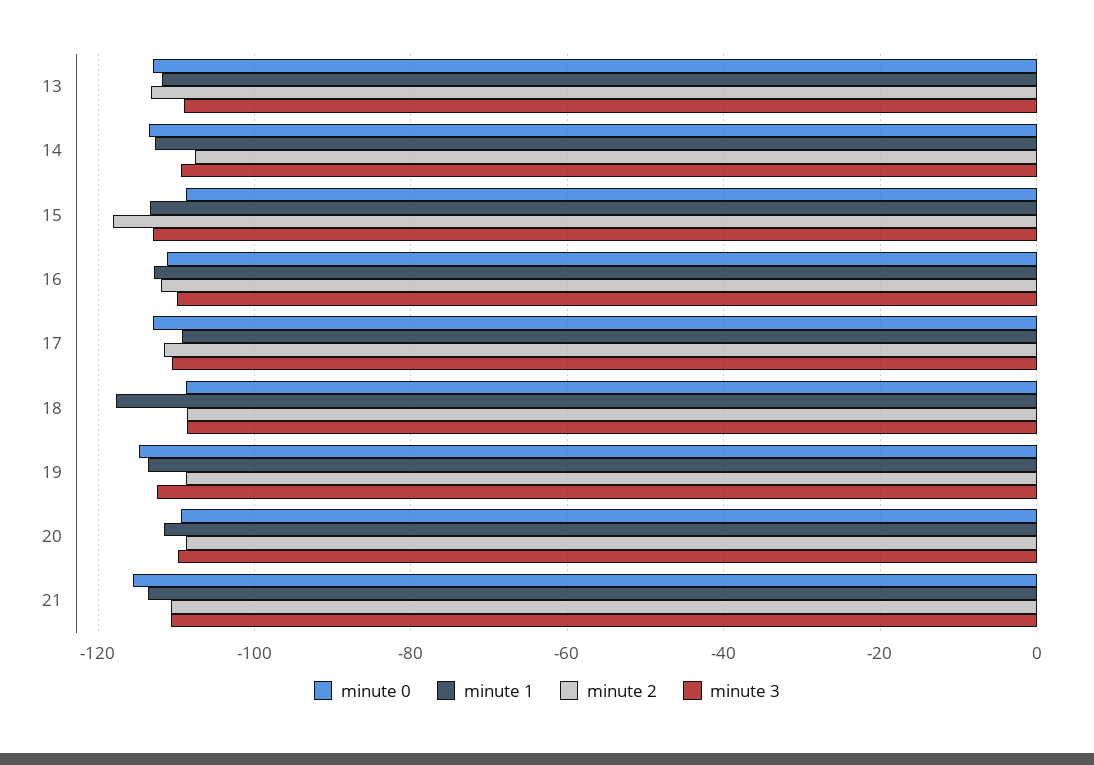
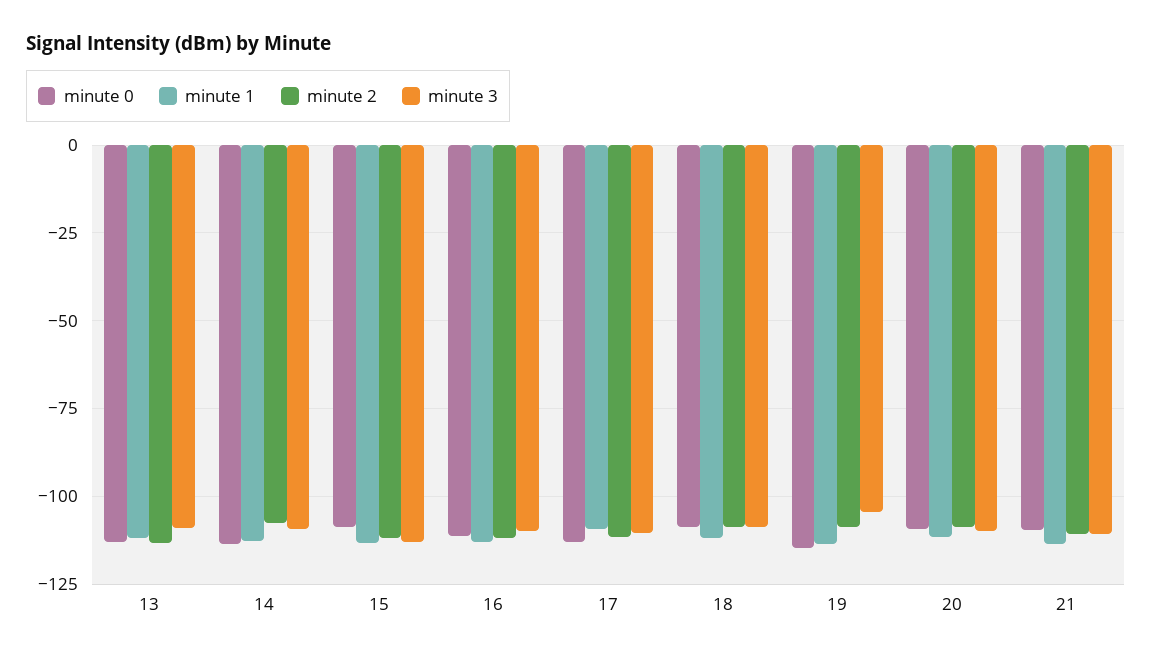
  {
    "minute 0": {
      "13": -112,
      "14": -114,
      "15": -108,
      "16": -112,
      "17": -114,
      "18": -108,
      "19": -114,
      "20": -110,
-     "21": -116
+     "21": -110
    },
    "minute 1": {
      "13": -112,
      "14": -112,
      "15": -114,
      "16": -112,
      "17": -110,
-     "18": -118,
+     "18": -112.5,
      "19": -114,
      "20": -112,
      "21": -114
    },
    "minute 2": {
      "13": -114,
      "14": -108,
-     "15": -118,
+     "15": -112.5,
      "16": -112,
      "17": -112,
      "18": -108,
      "19": -108,
      "20": -108,
      "21": -110
    },
    "minute 3": {
      "13": -108,
      "14": -110,
      "15": -112,
      "16": -110,
      "17": -110,
      "18": -108,
-     "19": -112,
+     "19": -105,
      "20": -110,
      "21": -110
    }
  }

